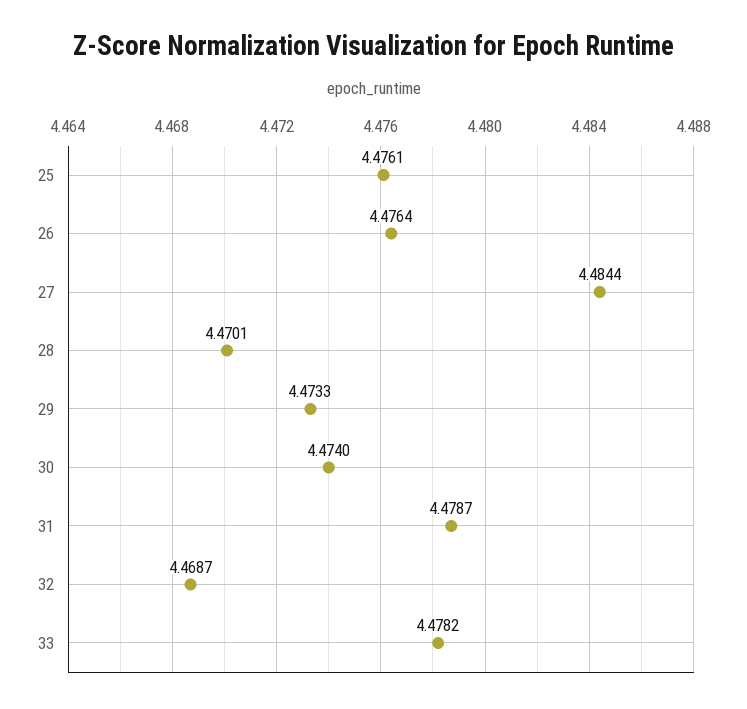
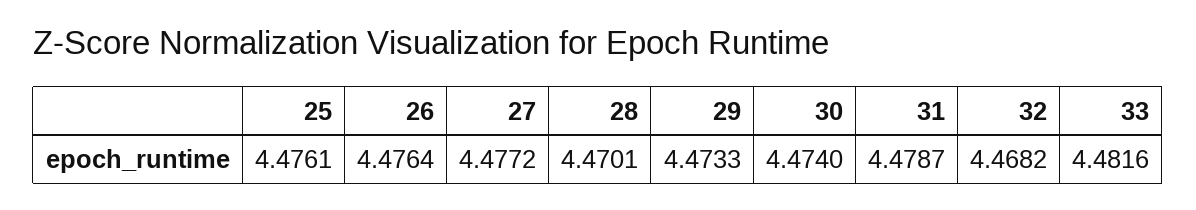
  {
    "25": 4.4761,
    "26": 4.4764,
-   "27": 4.4844,
+   "27": 4.4772,
    "28": 4.4701,
    "29": 4.4733,
    "30": 4.474,
    "31": 4.4787,
-   "32": 4.4687,
+   "32": 4.4682,
-   "33": 4.4782
+   "33": 4.4816
  }

